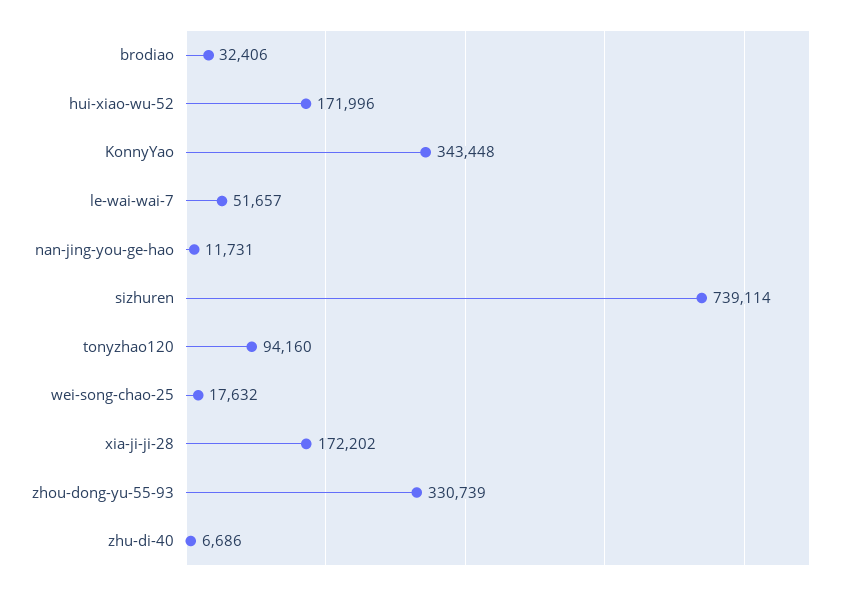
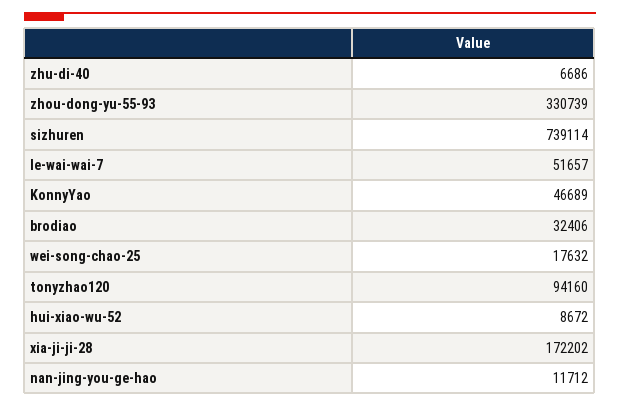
  {
    "brodiao": 32406,
-   "hui-xiao-wu-52": 171996,
+   "hui-xiao-wu-52": 8672,
-   "KonnyYao": 343448,
+   "KonnyYao": 46689,
    "le-wai-wai-7": 51657,
-   "nan-jing-you-ge-hao": 11731,
+   "nan-jing-you-ge-hao": 11712,
    "sizhuren": 739114,
    "tonyzhao120": 94160,
    "wei-song-chao-25": 17632,
    "xia-ji-ji-28": 172202,
    "zhou-dong-yu-55-93": 330739,
    "zhu-di-40": 6686
  }

